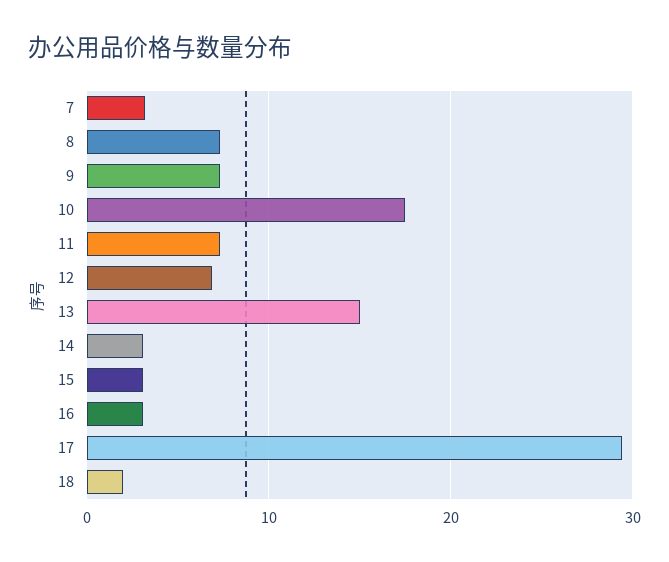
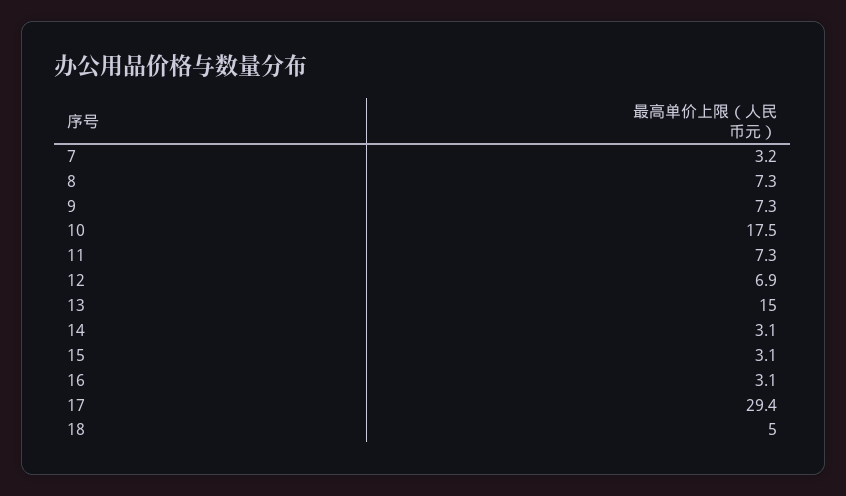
  {
    "7": 3.2,
    "8": 7.3,
    "9": 7.3,
    "10": 17.5,
    "11": 7.3,
    "12": 6.9,
    "13": 15,
    "14": 3.1,
    "15": 3.1,
    "16": 3.1,
    "17": 29.4,
-   "18": 2
+   "18": 5
  }

